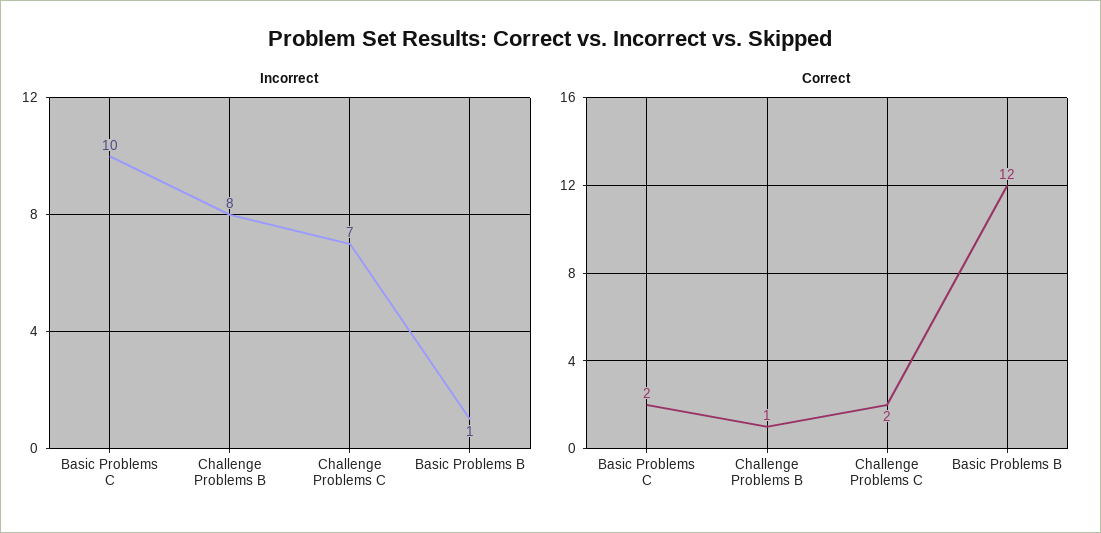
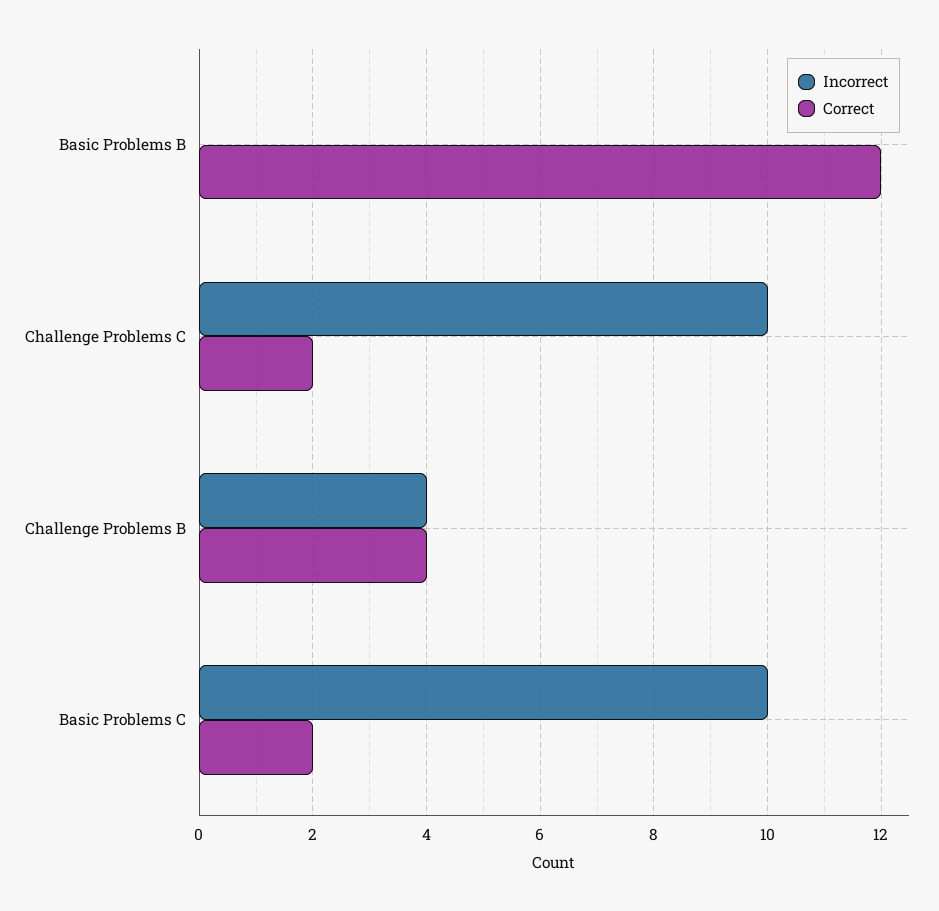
  {
    "Incorrect": {
      "Basic Problems C": 10,
-     "Challenge Problems B": 8,
+     "Challenge Problems B": 4,
-     "Challenge Problems C": 7,
+     "Challenge Problems C": 10,
-     "Basic Problems B": 1
+     "Basic Problems B": 0
    },
    "Correct": {
      "Basic Problems C": 2,
-     "Challenge Problems B": 1,
+     "Challenge Problems B": 4,
      "Challenge Problems C": 2,
      "Basic Problems B": 12
    }
  }

